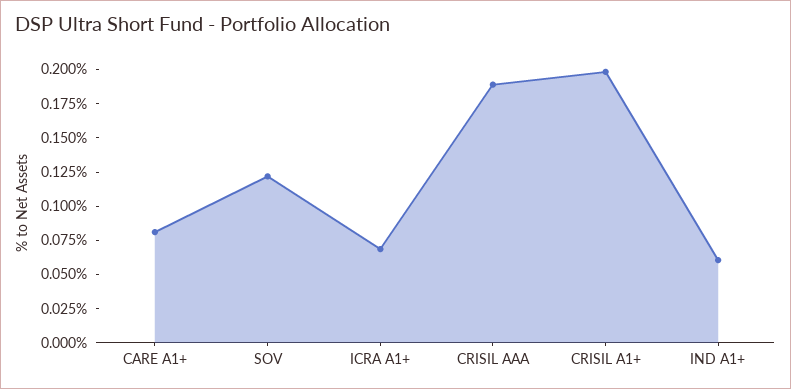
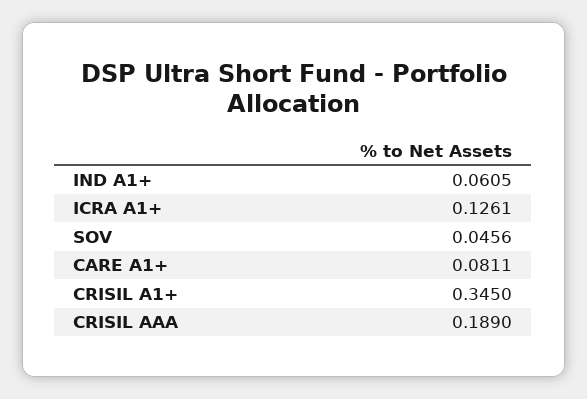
  {
    "CARE A1+": 0.0811,
-   "SOV": 0.125,
+   "SOV": 0.0456,
-   "ICRA A1+": 0.075,
+   "ICRA A1+": 0.1261,
    "CRISIL AAA": 0.189,
-   "CRISIL A1+": 0.2,
+   "CRISIL A1+": 0.345,
    "IND A1+": 0.0605
  }

